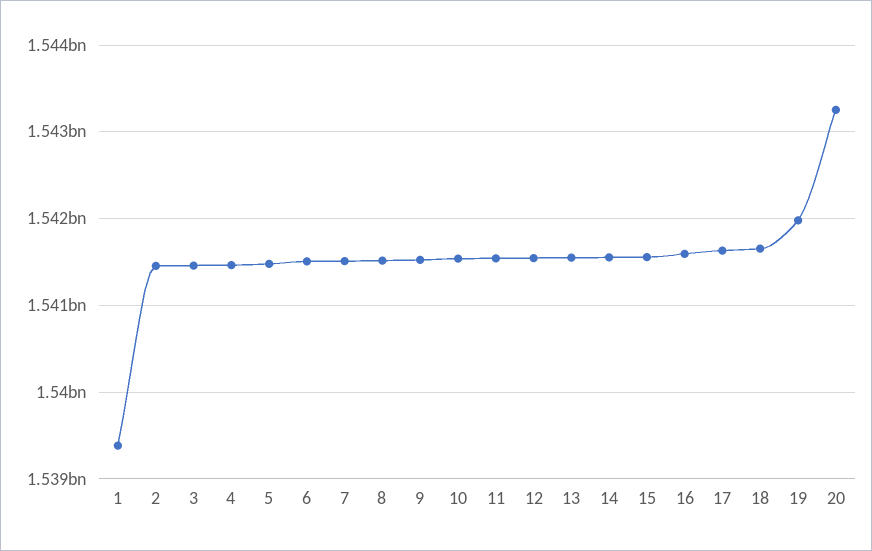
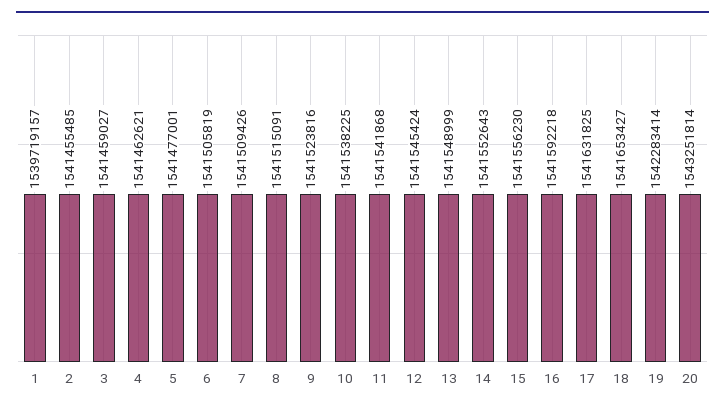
  {
-   "1": 1539400000,
+   "1": 1539719157,
    "2": 1541455485,
    "3": 1541459027,
    "4": 1541462621,
    "5": 1541477001,
    "6": 1541505819,
    "7": 1541509426,
    "8": 1541515091,
    "9": 1541523816,
    "10": 1541538225,
    "11": 1541541868,
    "12": 1541545424,
    "13": 1541548999,
    "14": 1541552643,
    "15": 1541556230,
    "16": 1541592218,
    "17": 1541631825,
    "18": 1541653427,
-   "19": 1542000000,
+   "19": 1542283414,
    "20": 1543251814
  }

